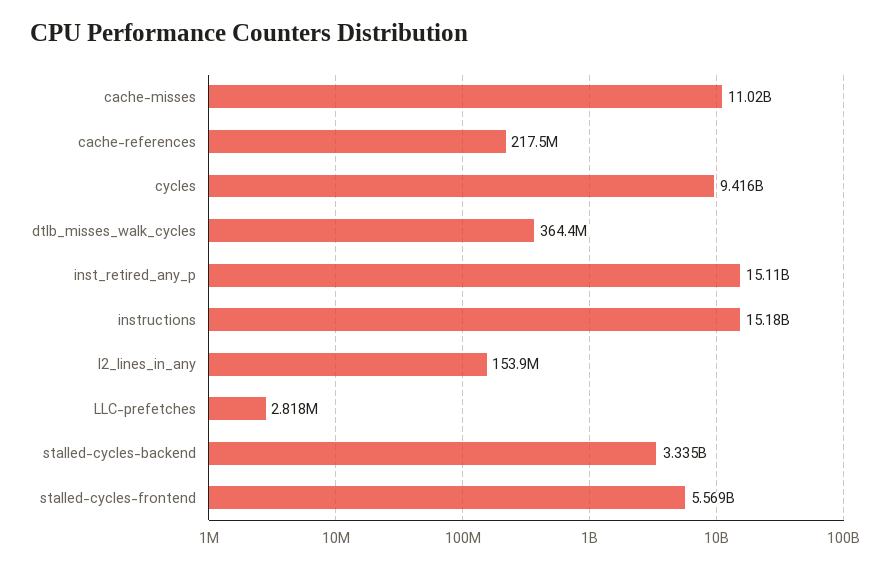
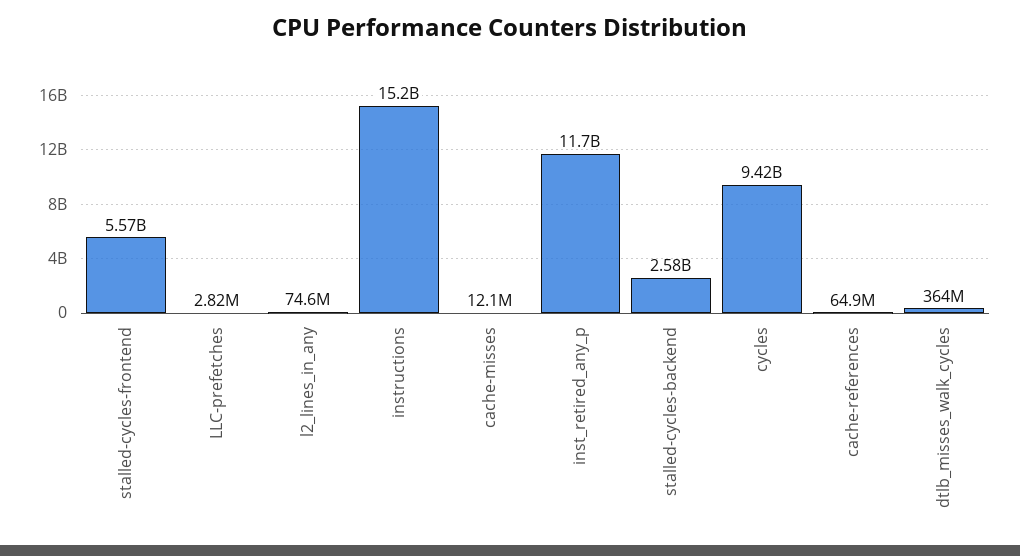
  {
-   "cache-misses": 11020000000,
+   "cache-misses": 12100000,
-   "cache-references": 217500000,
+   "cache-references": 64900000,
    "cycles": 9416000000,
    "dtlb_misses_walk_cycles": 364400000,
-   "inst_retired_any_p": 15110000000,
+   "inst_retired_any_p": 11700000000,
    "instructions": 15180000000,
-   "l2_lines_in_any": 153900000,
+   "l2_lines_in_any": 74600000,
    "LLC-prefetches": 2818000,
-   "stalled-cycles-backend": 3335000000,
+   "stalled-cycles-backend": 2580000000,
    "stalled-cycles-frontend": 5569000000
  }

